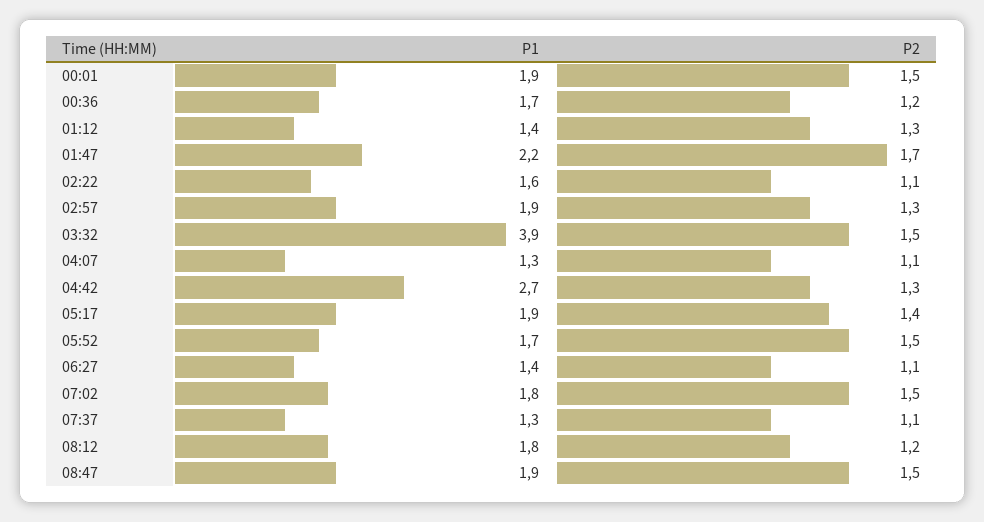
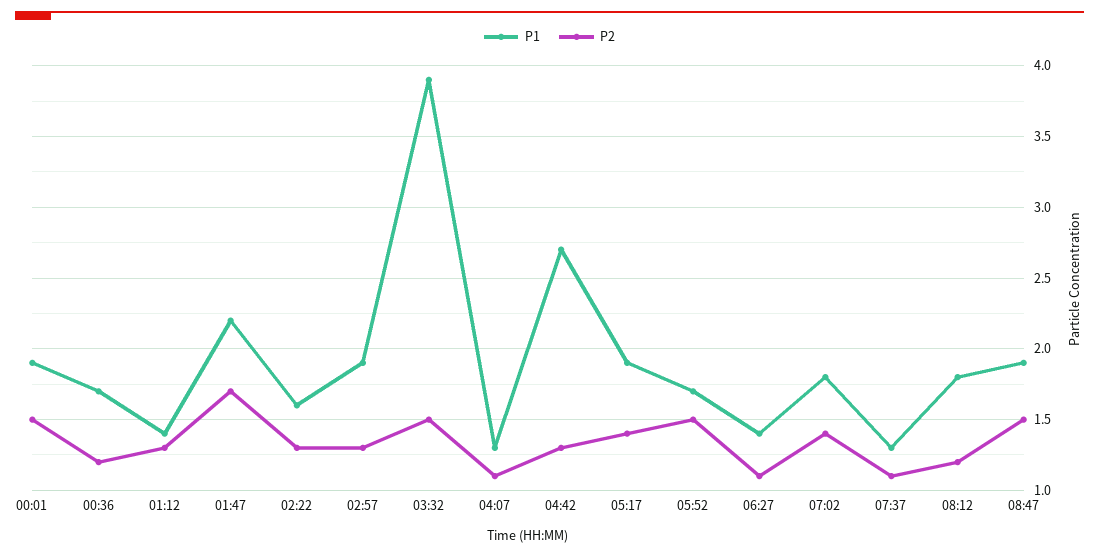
  {
    "P1": {
      "00:01": 1.9,
      "00:36": 1.7,
      "01:12": 1.4,
      "01:47": 2.2,
      "02:22": 1.6,
      "02:57": 1.9,
      "03:32": 3.9,
      "04:07": 1.3,
      "04:42": 2.7,
      "05:17": 1.9,
      "05:52": 1.7,
      "06:27": 1.4,
      "07:02": 1.8,
      "07:37": 1.3,
      "08:12": 1.8,
      "08:47": 1.9
    },
    "P2": {
      "00:01": 1.5,
      "00:36": 1.2,
      "01:12": 1.3,
      "01:47": 1.7,
-     "02:22": 1.1,
+     "02:22": 1.3,
      "02:57": 1.3,
      "03:32": 1.5,
      "04:07": 1.1,
      "04:42": 1.3,
      "05:17": 1.4,
      "05:52": 1.5,
      "06:27": 1.1,
-     "07:02": 1.5,
+     "07:02": 1.4,
      "07:37": 1.1,
      "08:12": 1.2,
      "08:47": 1.5
    }
  }

